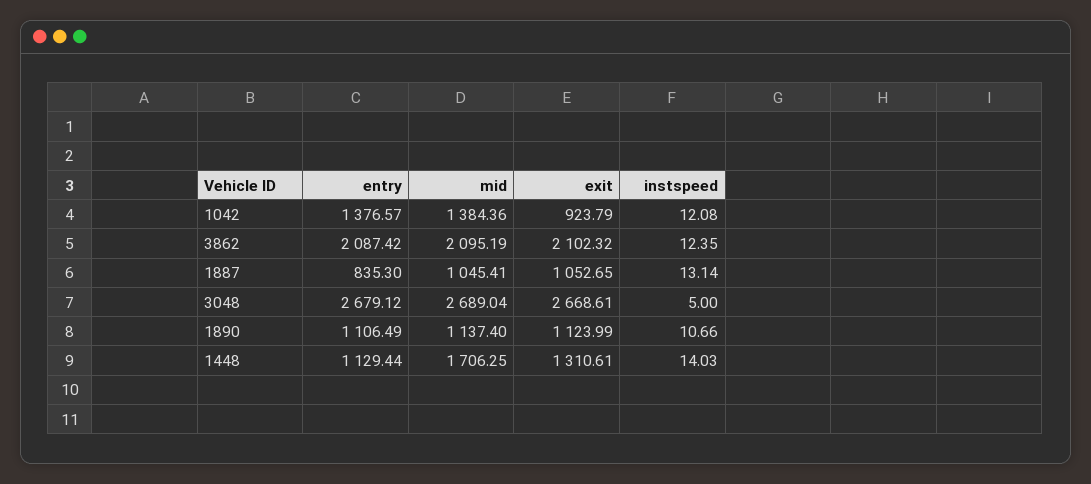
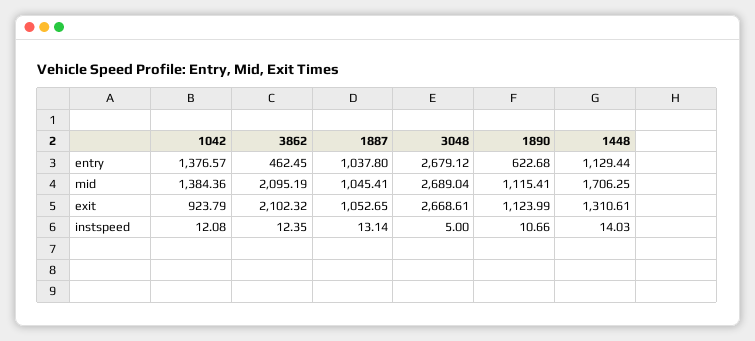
  {
    "entry": {
      "1042": 1376.57,
-     "3862": 2087.42,
+     "3862": 462.45,
-     "1887": 835.3,
+     "1887": 1037.8,
      "3048": 2679.12,
-     "1890": 1106.49,
+     "1890": 622.68,
      "1448": 1129.44
    },
    "mid": {
      "1042": 1384.36,
      "3862": 2095.19,
      "1887": 1045.41,
      "3048": 2689.04,
-     "1890": 1137.4,
+     "1890": 1115.41,
      "1448": 1706.25
    },
    "exit": {
      "1042": 923.79,
      "3862": 2102.32,
      "1887": 1052.65,
      "3048": 2668.61,
      "1890": 1123.99,
      "1448": 1310.61
    },
    "instspeed": {
      "1042": 12.08,
      "3862": 12.35,
      "1887": 13.14,
      "3048": 5,
      "1890": 10.66,
      "1448": 14.03
    }
  }

